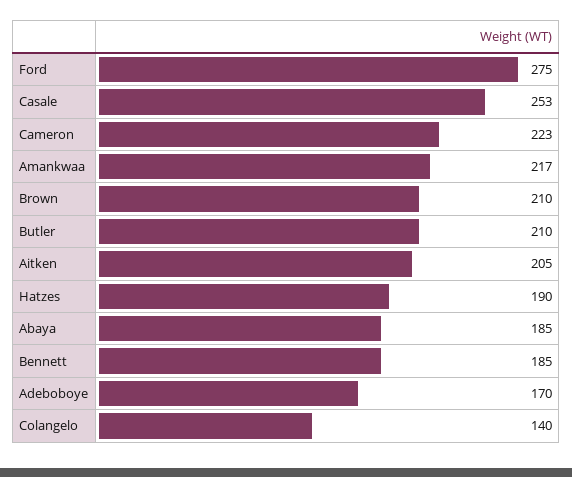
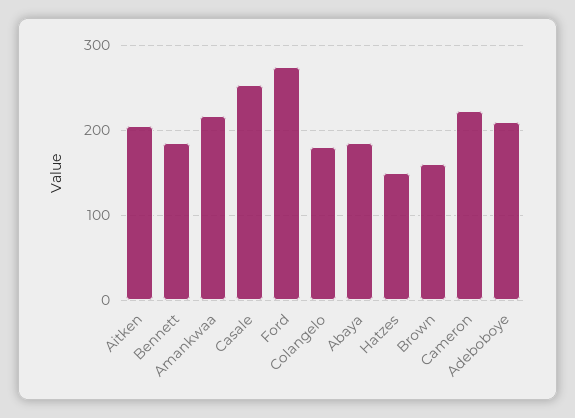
  {
    "Ford": 275,
    "Casale": 253,
    "Cameron": 223,
    "Amankwaa": 217,
-   "Brown": 210,
+   "Brown": 160,
-   "Butler": 210,
    "Aitken": 205,
-   "Hatzes": 190,
+   "Hatzes": 150,
    "Abaya": 185,
    "Bennett": 185,
-   "Adeboboye": 170,
+   "Adeboboye": 210,
-   "Colangelo": 140
+   "Colangelo": 180
  }

